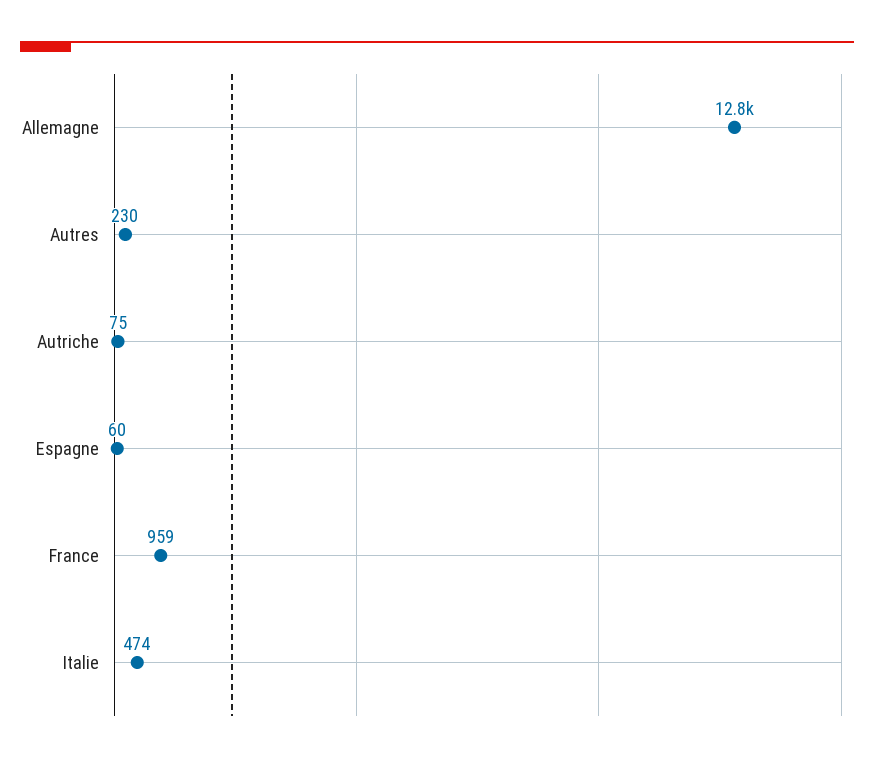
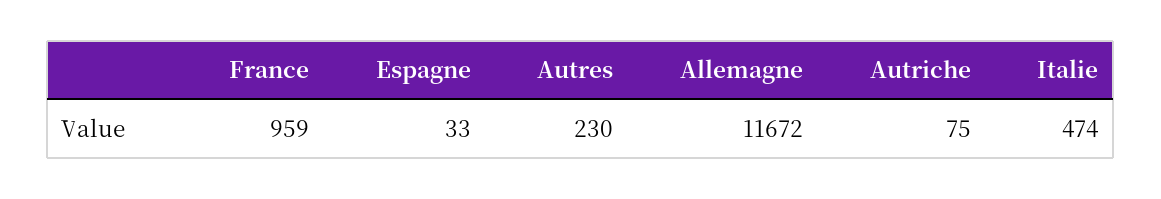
  {
-   "Allemagne": 12800,
+   "Allemagne": 11672,
    "Autres": 230,
    "Autriche": 75,
-   "Espagne": 60,
+   "Espagne": 33,
    "France": 959,
    "Italie": 474
  }

